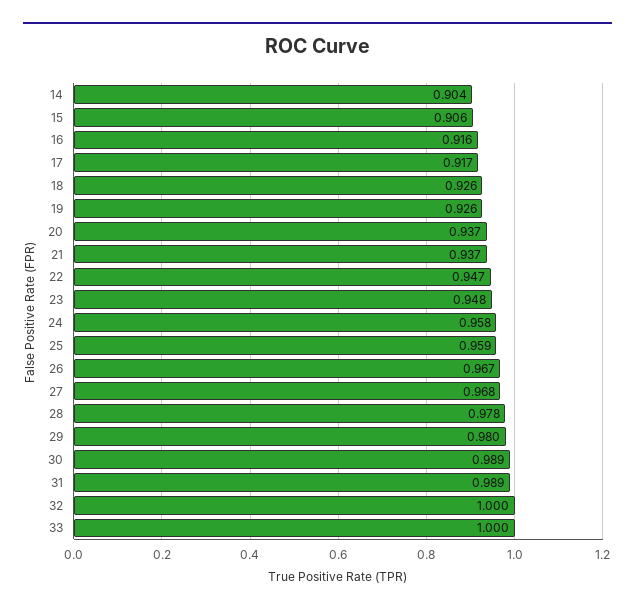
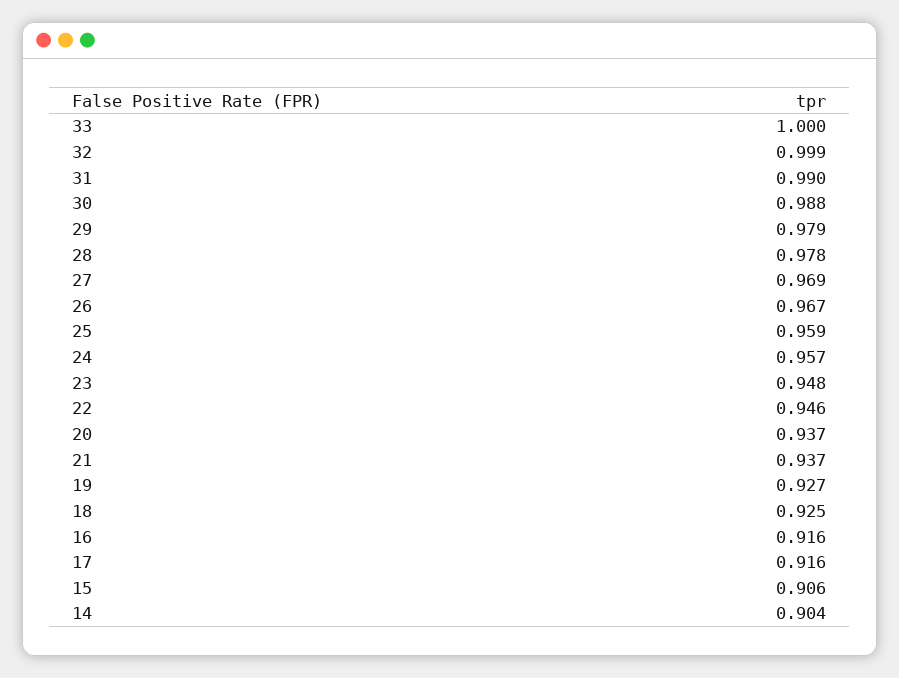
  {
    "14": 0.904,
    "15": 0.906,
    "16": 0.916,
-   "17": 0.917,
+   "17": 0.916,
-   "18": 0.926,
+   "18": 0.925,
-   "19": 0.926,
+   "19": 0.927,
    "20": 0.937,
    "21": 0.937,
-   "22": 0.947,
+   "22": 0.946,
    "23": 0.948,
-   "24": 0.958,
+   "24": 0.957,
    "25": 0.959,
    "26": 0.967,
-   "27": 0.968,
+   "27": 0.969,
    "28": 0.978,
-   "29": 0.98,
+   "29": 0.979,
-   "30": 0.989,
+   "30": 0.988,
-   "31": 0.989,
+   "31": 0.99,
-   "32": 1,
+   "32": 0.999,
    "33": 1
  }

